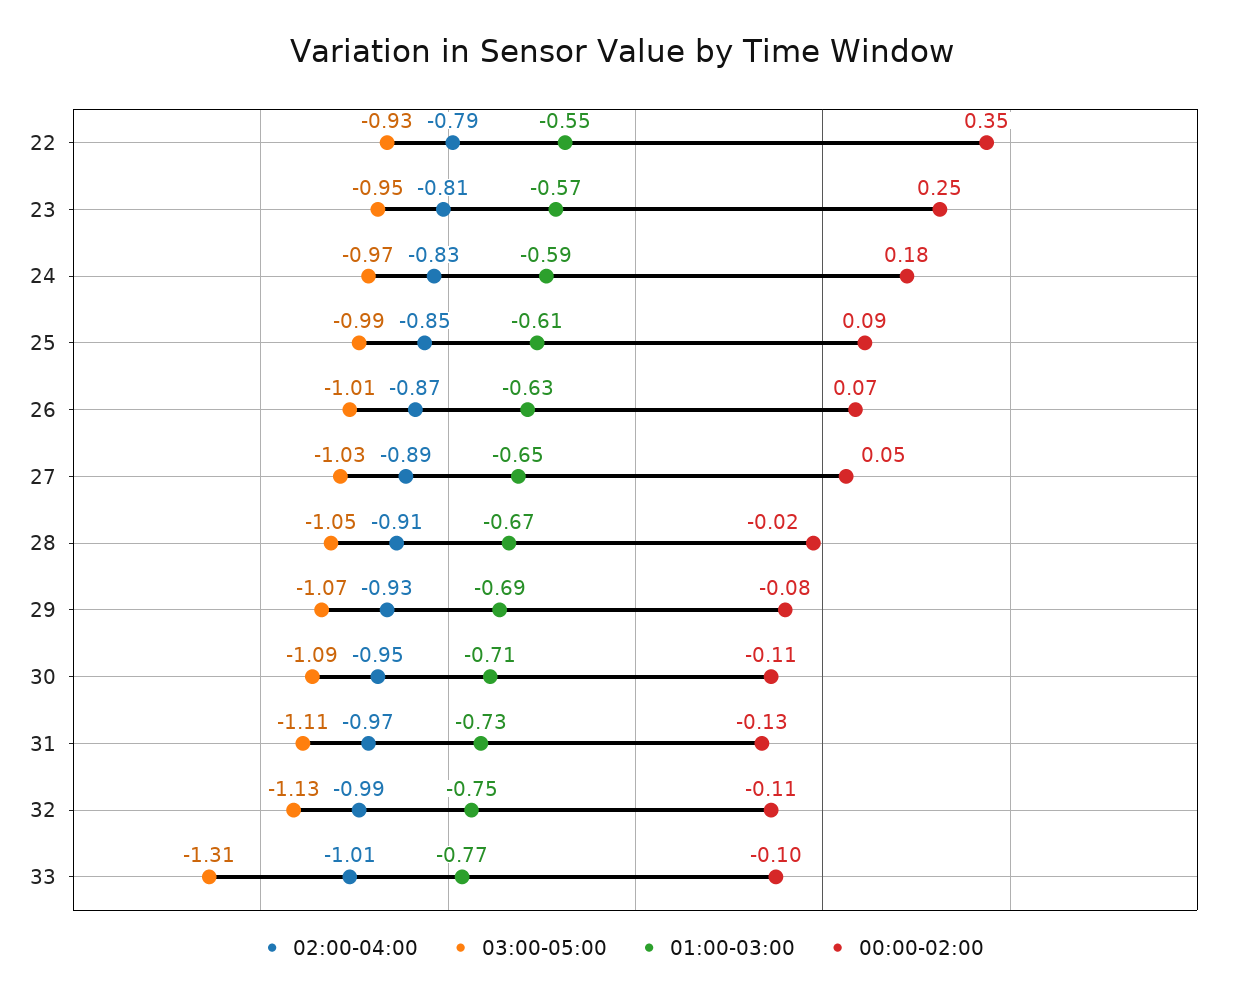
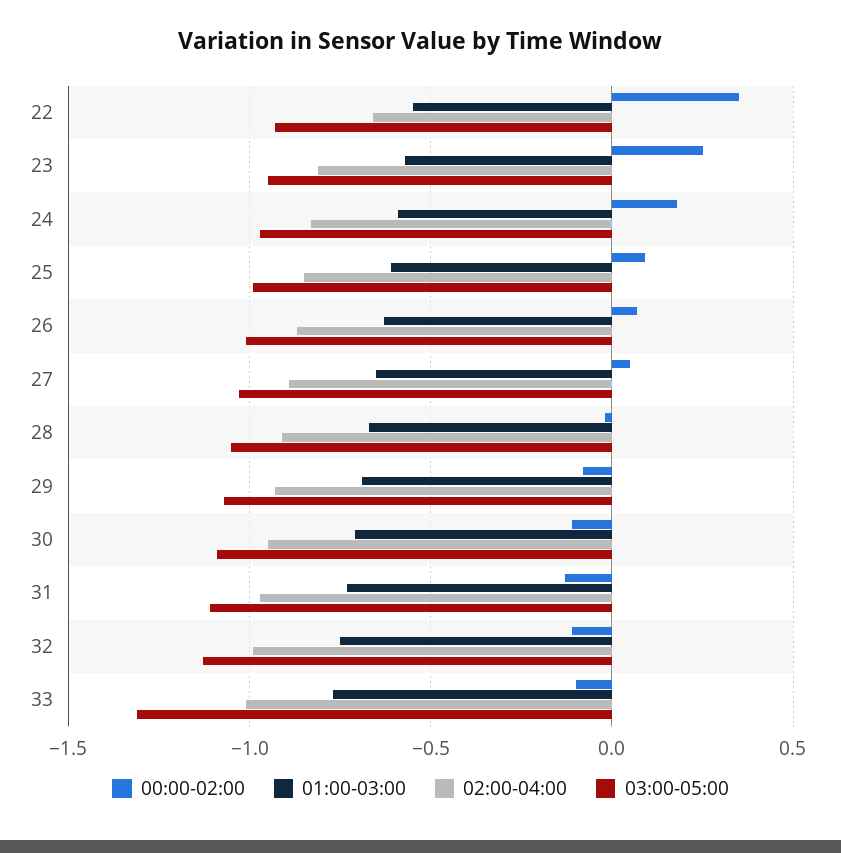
  {
    "02:00-04:00": {
-     "22": -0.79,
+     "22": -0.65,
      "23": -0.81,
      "24": -0.83,
      "25": -0.85,
      "26": -0.87,
      "27": -0.89,
      "28": -0.91,
      "29": -0.93,
      "30": -0.95,
      "31": -0.97,
      "32": -0.99,
      "33": -1.01
    },
    "03:00-05:00": {
      "22": -0.93,
      "23": -0.95,
      "24": -0.97,
      "25": -0.99,
      "26": -1.01,
      "27": -1.03,
      "28": -1.05,
      "29": -1.07,
      "30": -1.09,
      "31": -1.11,
      "32": -1.13,
      "33": -1.31
    },
    "01:00-03:00": {
      "22": -0.55,
      "23": -0.57,
      "24": -0.59,
      "25": -0.61,
      "26": -0.63,
      "27": -0.65,
      "28": -0.67,
      "29": -0.69,
      "30": -0.71,
      "31": -0.73,
      "32": -0.75,
      "33": -0.77
    },
    "00:00-02:00": {
      "22": 0.35,
      "23": 0.25,
      "24": 0.18,
      "25": 0.09,
      "26": 0.07,
      "27": 0.05,
      "28": -0.02,
      "29": -0.08,
      "30": -0.11,
      "31": -0.13,
      "32": -0.11,
      "33": -0.1
    }
  }

